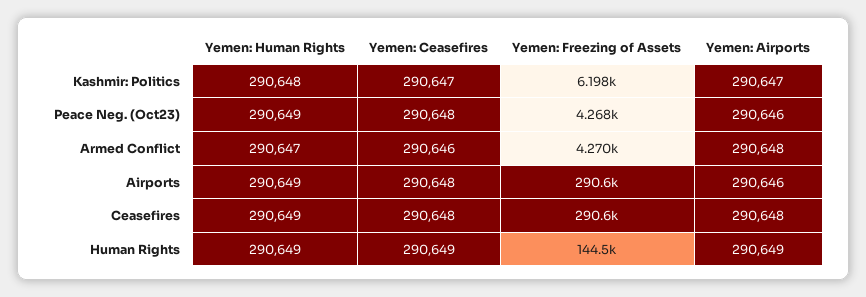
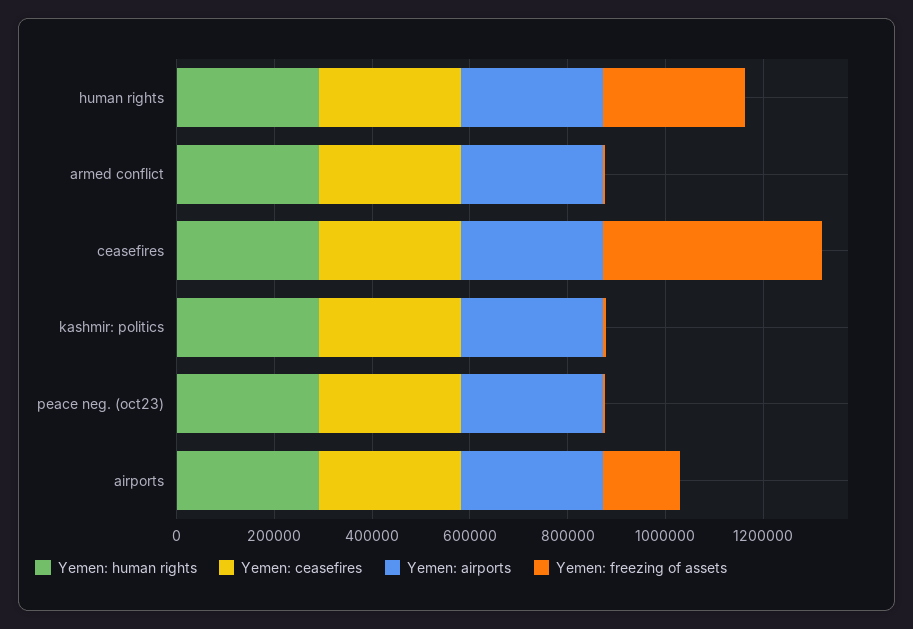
  {
    "Yemen: Human Rights": {
      "Kashmir: Politics": 290648,
      "Peace Neg. (Oct23)": 290649,
      "Armed Conflict": 290647,
      "Airports": 290649,
      "Ceasefires": 290649,
      "Human Rights": 290649
    },
    "Yemen: Ceasefires": {
      "Kashmir: Politics": 290647,
      "Peace Neg. (Oct23)": 290648,
      "Armed Conflict": 290646,
      "Airports": 290648,
      "Ceasefires": 290648,
      "Human Rights": 290649
    },
    "Yemen: Freezing of Assets": {
      "Kashmir: Politics": 6198,
      "Peace Neg. (Oct23)": 4268,
      "Armed Conflict": 4270,
-     "Airports": 290600,
+     "Airports": 150000,
-     "Ceasefires": 290600,
+     "Ceasefires": 450000,
-     "Human Rights": 144500
+     "Human Rights": 300000
    },
    "Yemen: Airports": {
      "Kashmir: Politics": 290647,
      "Peace Neg. (Oct23)": 290646,
      "Armed Conflict": 290648,
      "Airports": 290646,
      "Ceasefires": 290648,
      "Human Rights": 290649
    }
  }

